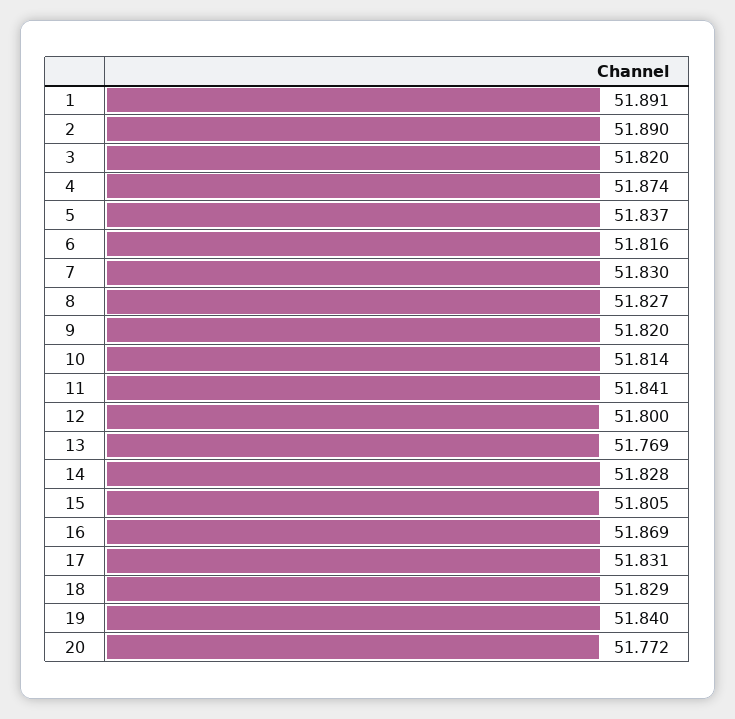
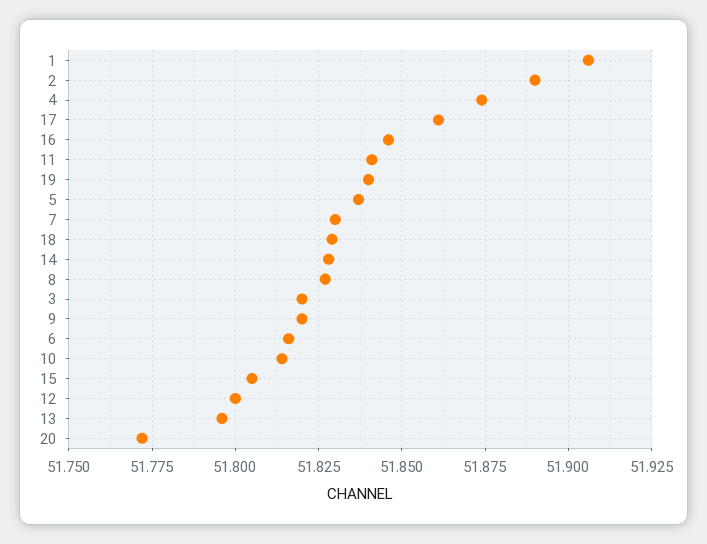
  {
-   "1": 51.891,
+   "1": 51.905,
    "2": 51.89,
    "3": 51.82,
    "4": 51.874,
    "5": 51.837,
    "6": 51.816,
    "7": 51.83,
    "8": 51.827,
    "9": 51.82,
    "10": 51.814,
    "11": 51.841,
    "12": 51.8,
-   "13": 51.769,
+   "13": 51.795,
    "14": 51.828,
    "15": 51.805,
-   "16": 51.869,
+   "16": 51.845,
-   "17": 51.831,
+   "17": 51.86,
    "18": 51.829,
    "19": 51.84,
    "20": 51.772
  }

